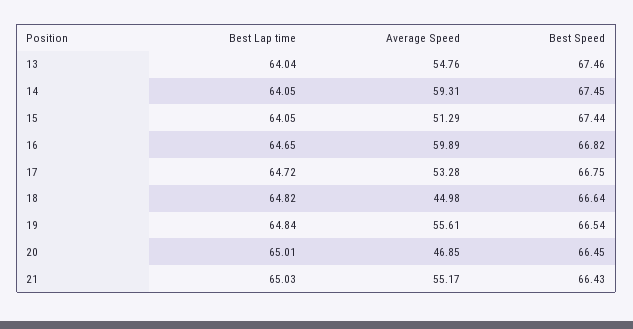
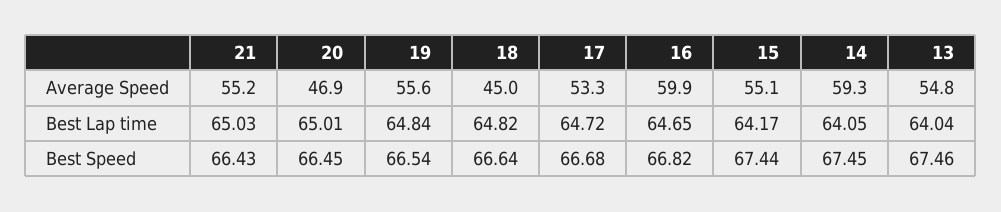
  {
    "Best Lap time": {
      "13": 64.04,
      "14": 64.05,
-     "15": 64.05,
+     "15": 64.17,
      "16": 64.65,
      "17": 64.72,
      "18": 64.82,
      "19": 64.84,
      "20": 65.01,
      "21": 65.03
    },
    "Average Speed": {
      "13": 54.76,
      "14": 59.31,
-     "15": 51.29,
+     "15": 55.1,
      "16": 59.89,
      "17": 53.28,
      "18": 44.98,
      "19": 55.61,
      "20": 46.85,
      "21": 55.17
    },
    "Best Speed": {
      "13": 67.46,
      "14": 67.45,
      "15": 67.44,
      "16": 66.82,
-     "17": 66.75,
+     "17": 66.68,
      "18": 66.64,
      "19": 66.54,
      "20": 66.45,
      "21": 66.43
    }
  }

